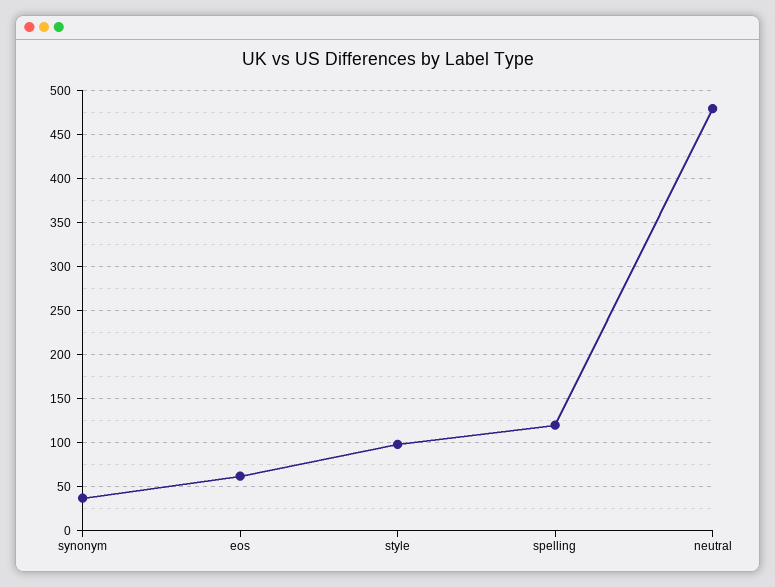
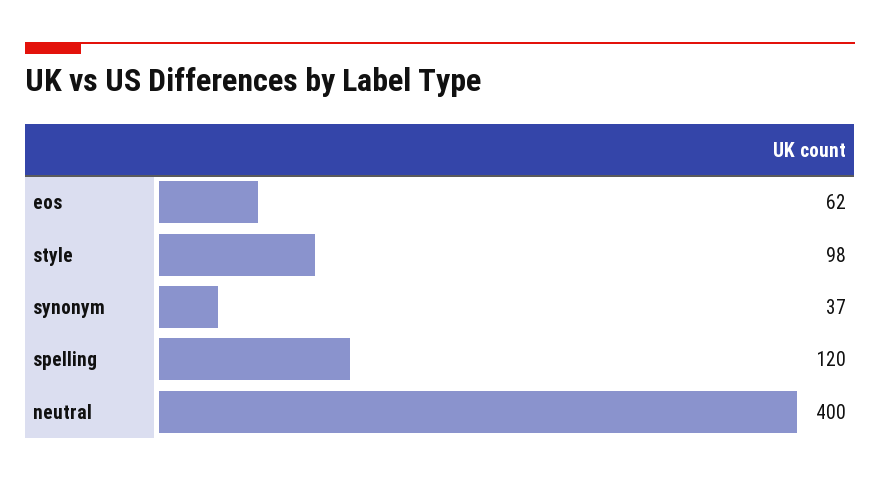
  {
    "synonym": 37,
    "eos": 62,
    "style": 98,
    "spelling": 120,
-   "neutral": 480
+   "neutral": 400
  }

